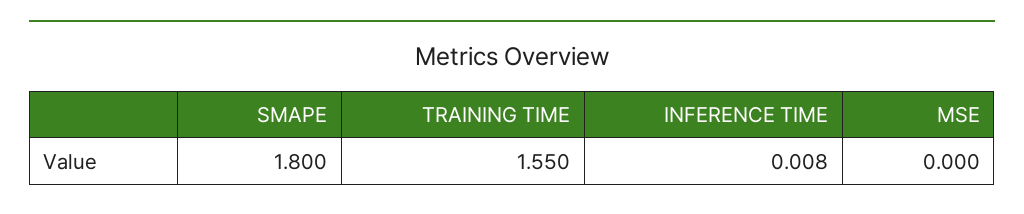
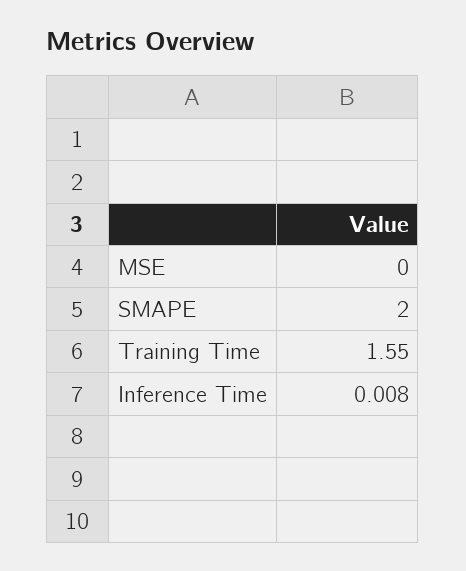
  {
-   "SMAPE": 1.8,
+   "SMAPE": 2,
    "TRAINING TIME": 1.55,
    "INFERENCE TIME": 0.008,
    "MSE": 0
  }

